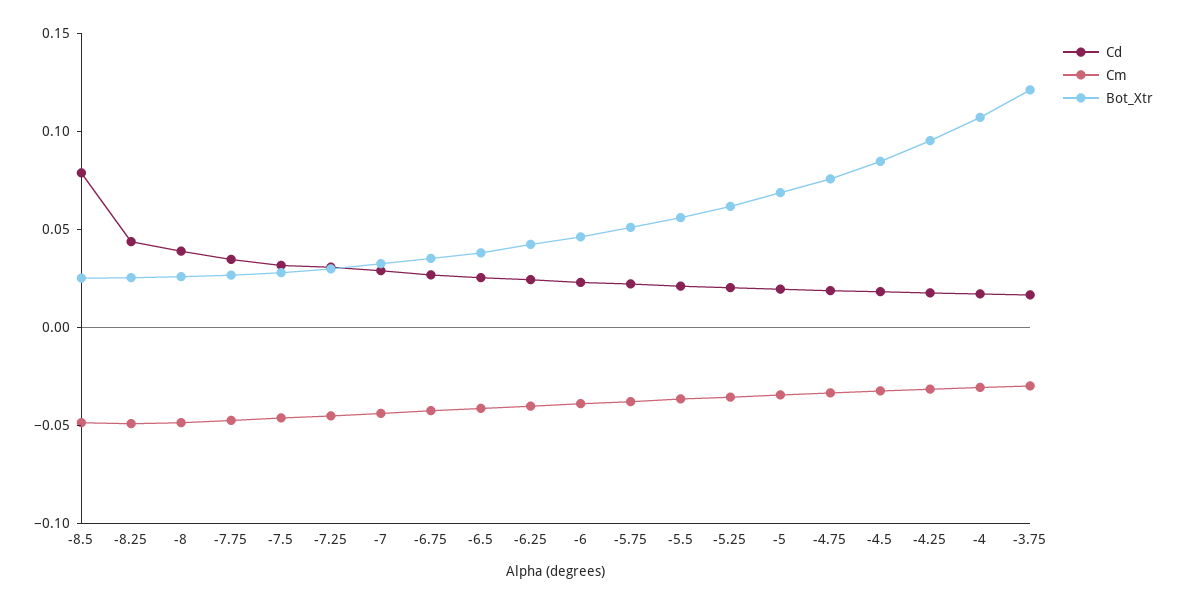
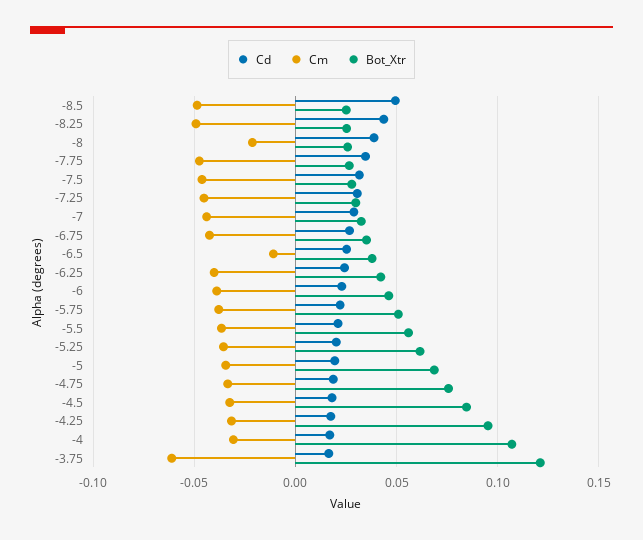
  {
    "Cd": {
-     "-8.5": 0.08,
+     "-8.5": 0.05,
      "-8.25": 0.045,
      "-8": 0.04,
      "-7.75": 0.035,
      "-7.5": 0.03,
      "-7.25": 0.03,
      "-7": 0.03,
      "-6.75": 0.025,
      "-6.5": 0.025,
      "-6.25": 0.025,
      "-6": 0.025,
      "-5.75": 0.02,
      "-5.5": 0.02,
      "-5.25": 0.02,
      "-5": 0.02,
      "-4.75": 0.02,
      "-4.5": 0.02,
      "-4.25": 0.02,
      "-4": 0.015,
      "-3.75": 0.015
    },
    "Cm": {
      "-8.5": -0.05,
      "-8.25": -0.05,
-     "-8": -0.05,
+     "-8": -0.02,
      "-7.75": -0.05,
      "-7.5": -0.045,
      "-7.25": -0.045,
      "-7": -0.045,
      "-6.75": -0.045,
-     "-6.5": -0.04,
+     "-6.5": -0.01,
      "-6.25": -0.04,
      "-6": -0.04,
      "-5.75": -0.04,
      "-5.5": -0.035,
      "-5.25": -0.035,
      "-5": -0.035,
      "-4.75": -0.035,
      "-4.5": -0.035,
      "-4.25": -0.03,
      "-4": -0.03,
-     "-3.75": -0.03
+     "-3.75": -0.06
    },
    "Bot_Xtr": {
      "-8.5": 0.025,
      "-8.25": 0.025,
      "-8": 0.025,
      "-7.75": 0.025,
      "-7.5": 0.03,
      "-7.25": 0.03,
      "-7": 0.035,
      "-6.75": 0.035,
      "-6.5": 0.04,
      "-6.25": 0.04,
      "-6": 0.045,
      "-5.75": 0.05,
      "-5.5": 0.055,
      "-5.25": 0.06,
      "-5": 0.07,
      "-4.75": 0.075,
      "-4.5": 0.085,
      "-4.25": 0.095,
      "-4": 0.105,
      "-3.75": 0.12
    }
  }

